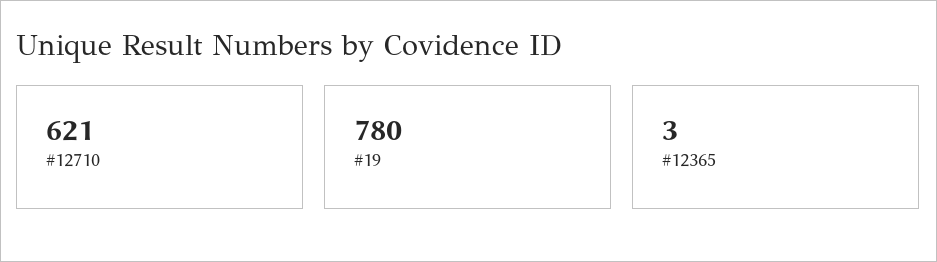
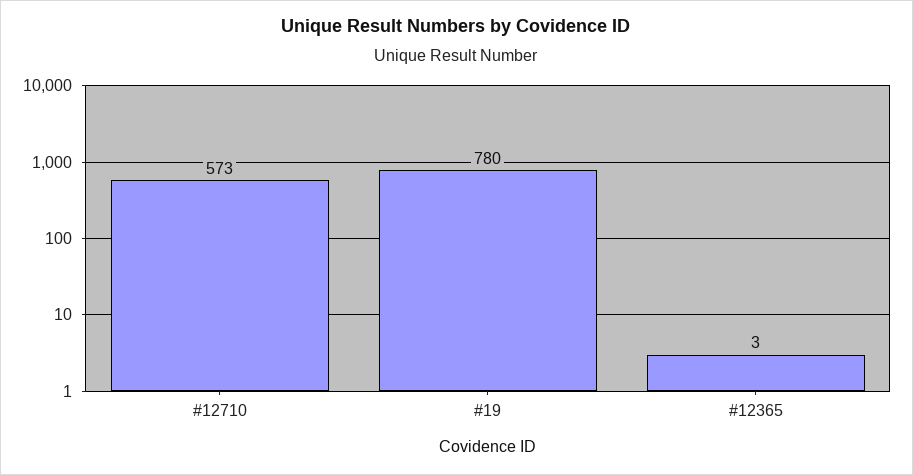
  {
-   "#12710": 621,
+   "#12710": 573,
    "#19": 780,
    "#12365": 3
  }

